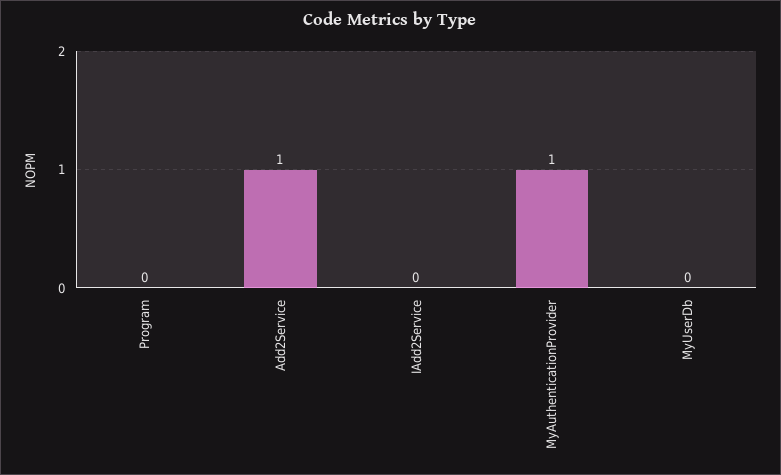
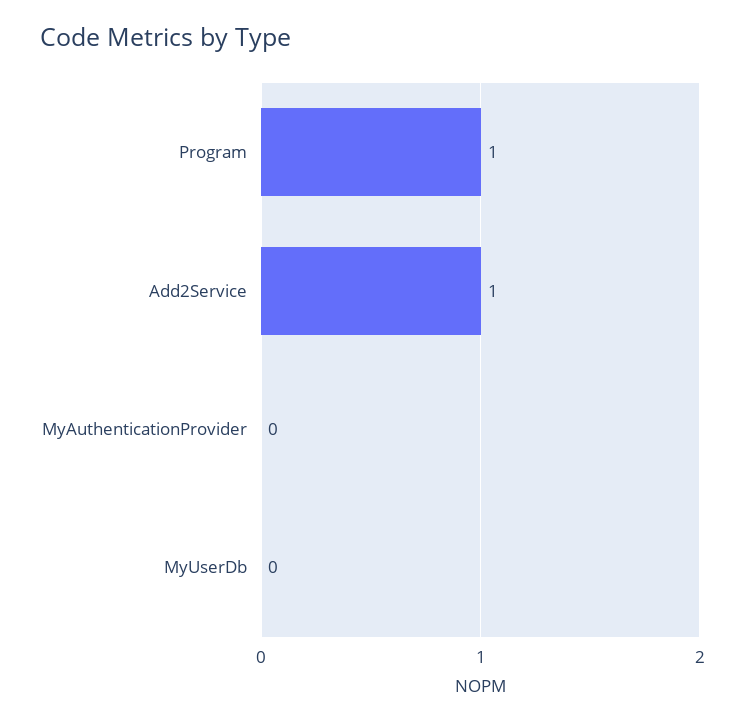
  {
-   "Program": 0,
+   "Program": 1,
    "Add2Service": 1,
-   "IAdd2Service": 0,
-   "MyAuthenticationProvider": 1,
+   "MyAuthenticationProvider": 0,
    "MyUserDb": 0
  }

